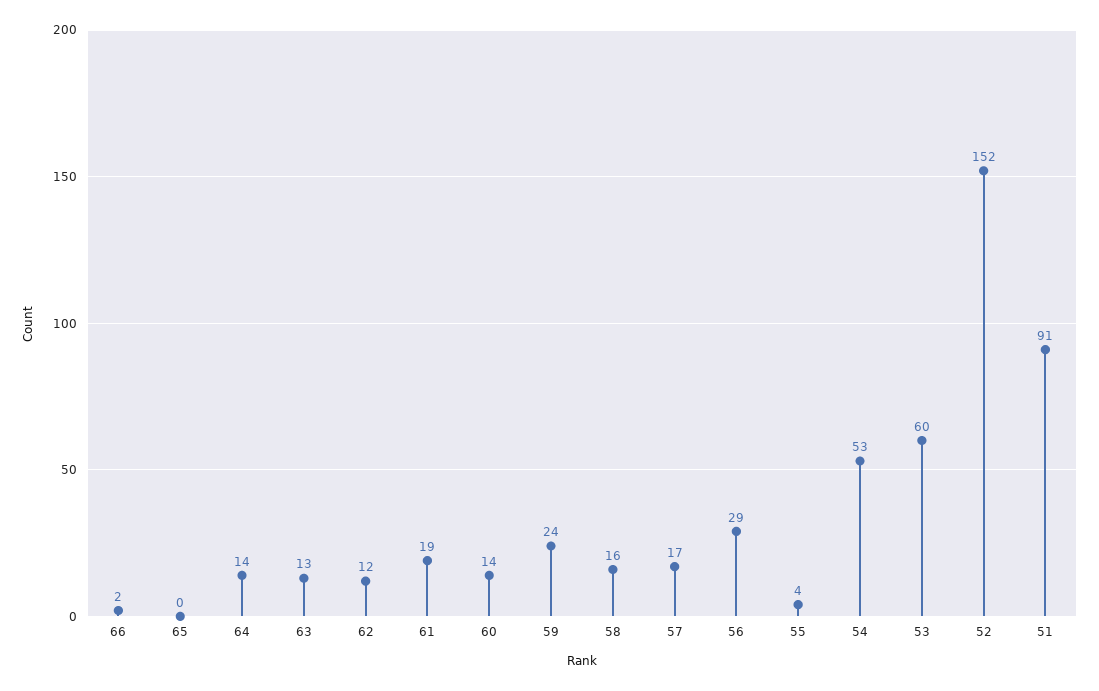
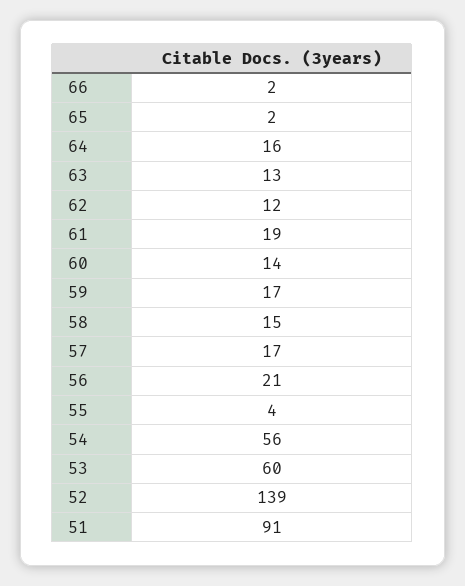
  {
    "66": 2,
-   "65": 0,
+   "65": 2,
-   "64": 14,
+   "64": 16,
    "63": 13,
    "62": 12,
    "61": 19,
    "60": 14,
-   "59": 24,
+   "59": 17,
-   "58": 16,
+   "58": 15,
    "57": 17,
-   "56": 29,
+   "56": 21,
    "55": 4,
-   "54": 53,
+   "54": 56,
    "53": 60,
-   "52": 152,
+   "52": 139,
    "51": 91
  }

